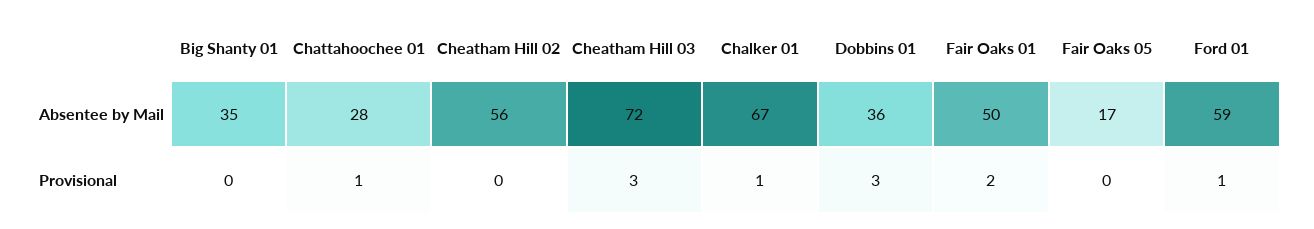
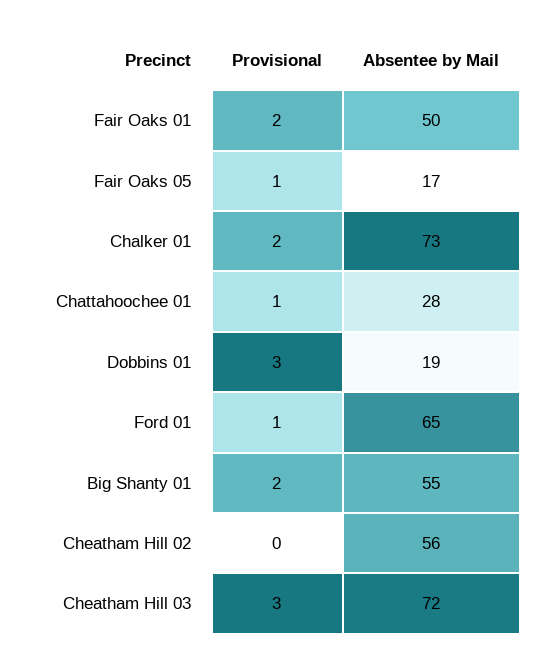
  {
    "Big Shanty 01": {
-     "Absentee by Mail": 35,
+     "Absentee by Mail": 55,
-     "Provisional": 0
+     "Provisional": 2
    },
    "Chattahoochee 01": {
      "Absentee by Mail": 28,
      "Provisional": 1
    },
    "Cheatham Hill 02": {
      "Absentee by Mail": 56,
      "Provisional": 0
    },
    "Cheatham Hill 03": {
      "Absentee by Mail": 72,
      "Provisional": 3
    },
    "Chalker 01": {
-     "Absentee by Mail": 67,
+     "Absentee by Mail": 73,
-     "Provisional": 1
+     "Provisional": 2
    },
    "Dobbins 01": {
-     "Absentee by Mail": 36,
+     "Absentee by Mail": 19,
      "Provisional": 3
    },
    "Fair Oaks 01": {
      "Absentee by Mail": 50,
      "Provisional": 2
    },
    "Fair Oaks 05": {
      "Absentee by Mail": 17,
-     "Provisional": 0
+     "Provisional": 1
    },
    "Ford 01": {
-     "Absentee by Mail": 59,
+     "Absentee by Mail": 65,
      "Provisional": 1
    }
  }

